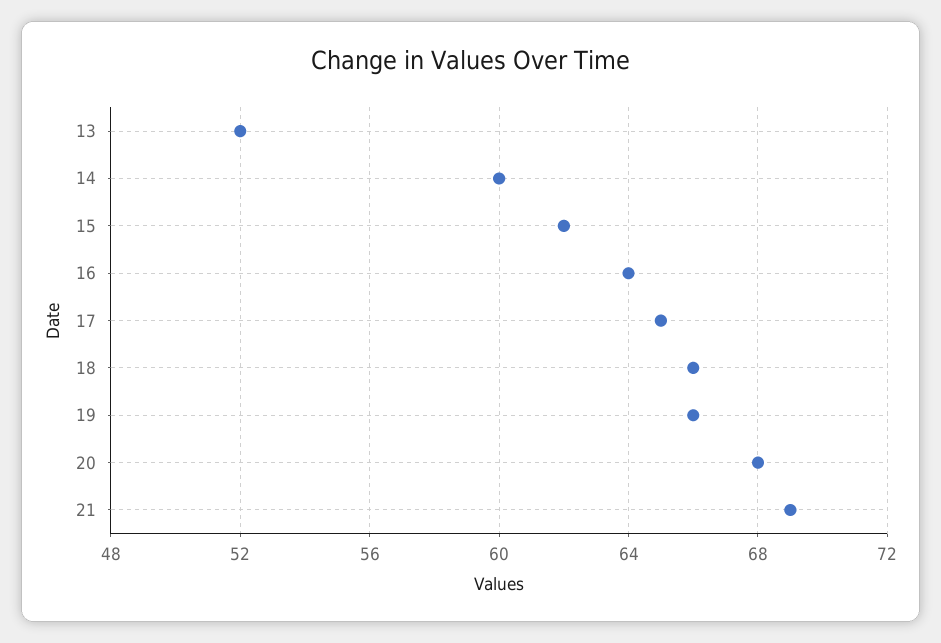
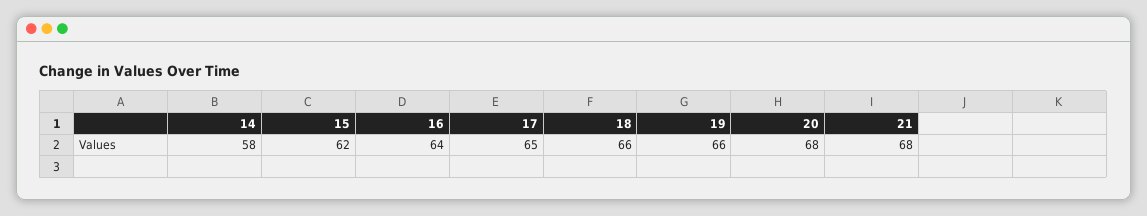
  {
-   "13": 52,
-   "14": 60,
+   "14": 58,
    "15": 62,
    "16": 64,
    "17": 65,
    "18": 66,
    "19": 66,
    "20": 68,
-   "21": 69
+   "21": 68
  }

